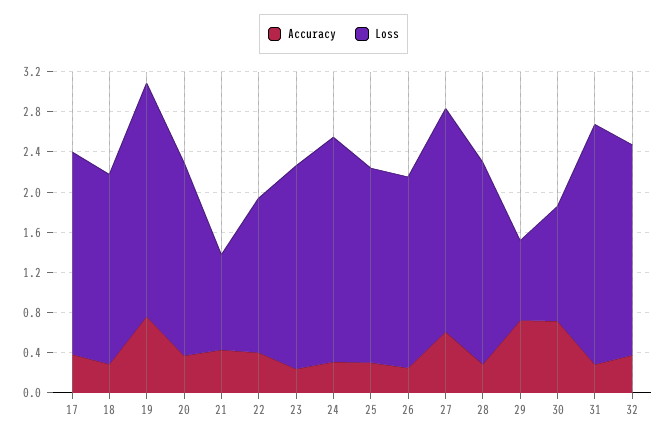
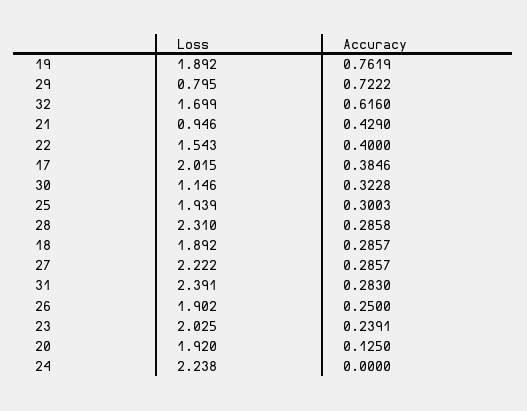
  {
    "Accuracy": {
      "17": 0.3846,
      "18": 0.2857,
      "19": 0.7619,
-     "20": 0.4,
+     "20": 0.125,
      "21": 0.429,
      "22": 0.4,
      "23": 0.2391,
-     "24": 0.3,
+     "24": 0,
      "25": 0.3003,
      "26": 0.25,
-     "27": 0.6,
+     "27": 0.2857,
      "28": 0.2858,
      "29": 0.7222,
-     "30": 0.7,
+     "30": 0.3228,
      "31": 0.283,
-     "32": 0.4
+     "32": 0.616
    },
    "Loss": {
      "17": 2.015,
      "18": 1.892,
-     "19": 2.3,
+     "19": 1.892,
      "20": 1.92,
      "21": 0.946,
      "22": 1.543,
      "23": 2.025,
      "24": 2.238,
      "25": 1.939,
      "26": 1.902,
      "27": 2.222,
-     "28": 2,
+     "28": 2.31,
      "29": 0.795,
      "30": 1.146,
      "31": 2.391,
-     "32": 2.1
+     "32": 1.699
    }
  }

